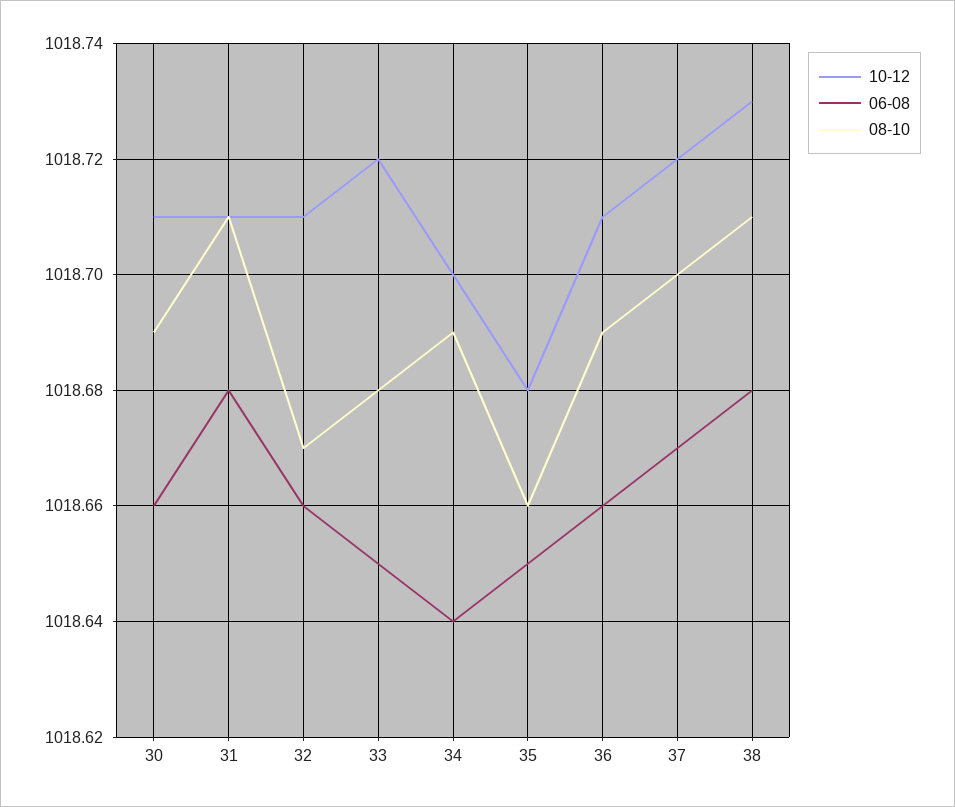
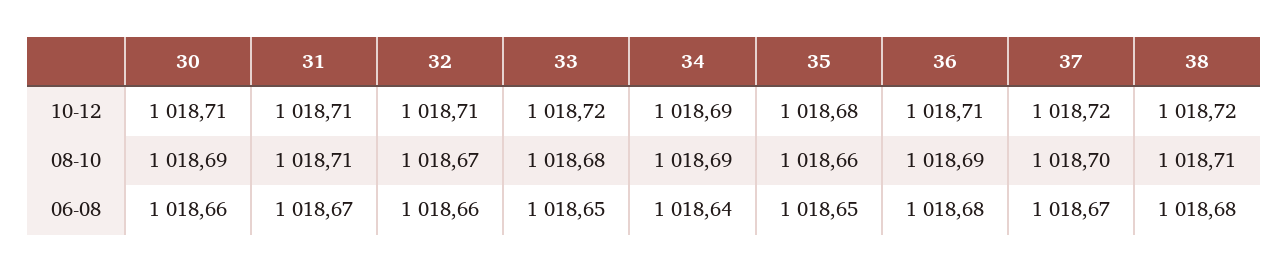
  {
    "10-12": {
      "30": 1018.71,
      "31": 1018.71,
      "32": 1018.71,
      "33": 1018.72,
-     "34": 1018.7,
+     "34": 1018.69,
      "35": 1018.68,
      "36": 1018.71,
      "37": 1018.72,
-     "38": 1018.73
+     "38": 1018.72
    },
    "06-08": {
      "30": 1018.66,
-     "31": 1018.68,
+     "31": 1018.67,
      "32": 1018.66,
      "33": 1018.65,
      "34": 1018.64,
      "35": 1018.65,
-     "36": 1018.66,
+     "36": 1018.68,
      "37": 1018.67,
      "38": 1018.68
    },
    "08-10": {
      "30": 1018.69,
      "31": 1018.71,
      "32": 1018.67,
      "33": 1018.68,
      "34": 1018.69,
      "35": 1018.66,
      "36": 1018.69,
      "37": 1018.7,
      "38": 1018.71
    }
  }

